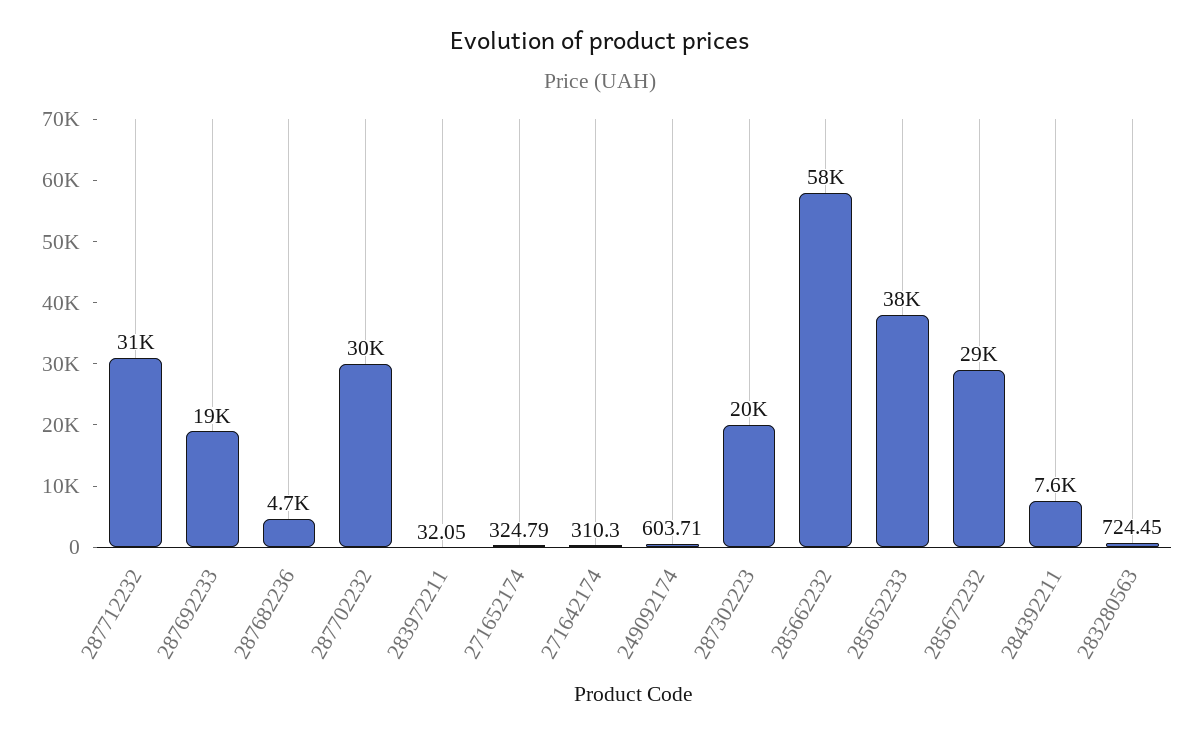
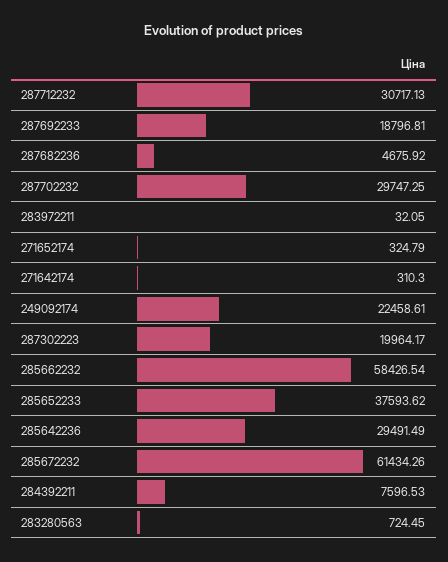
  {
    "287712232": 30717.13,
    "287692233": 18796.81,
    "287682236": 4675.92,
    "287702232": 29747.25,
    "283972211": 32.05,
    "271652174": 324.79,
    "271642174": 310.3,
-   "249092174": 603.71,
+   "249092174": 22458.61,
    "287302223": 19964.17,
    "285662232": 58426.54,
    "285652233": 37593.62,
-   "285672232": 29000,
+   "285672232": 61434.26,
    "284392211": 7596.53,
-   "283280563": 724.45
+   "283280563": 724.45,
+   "285642236": 29491.49
  }

